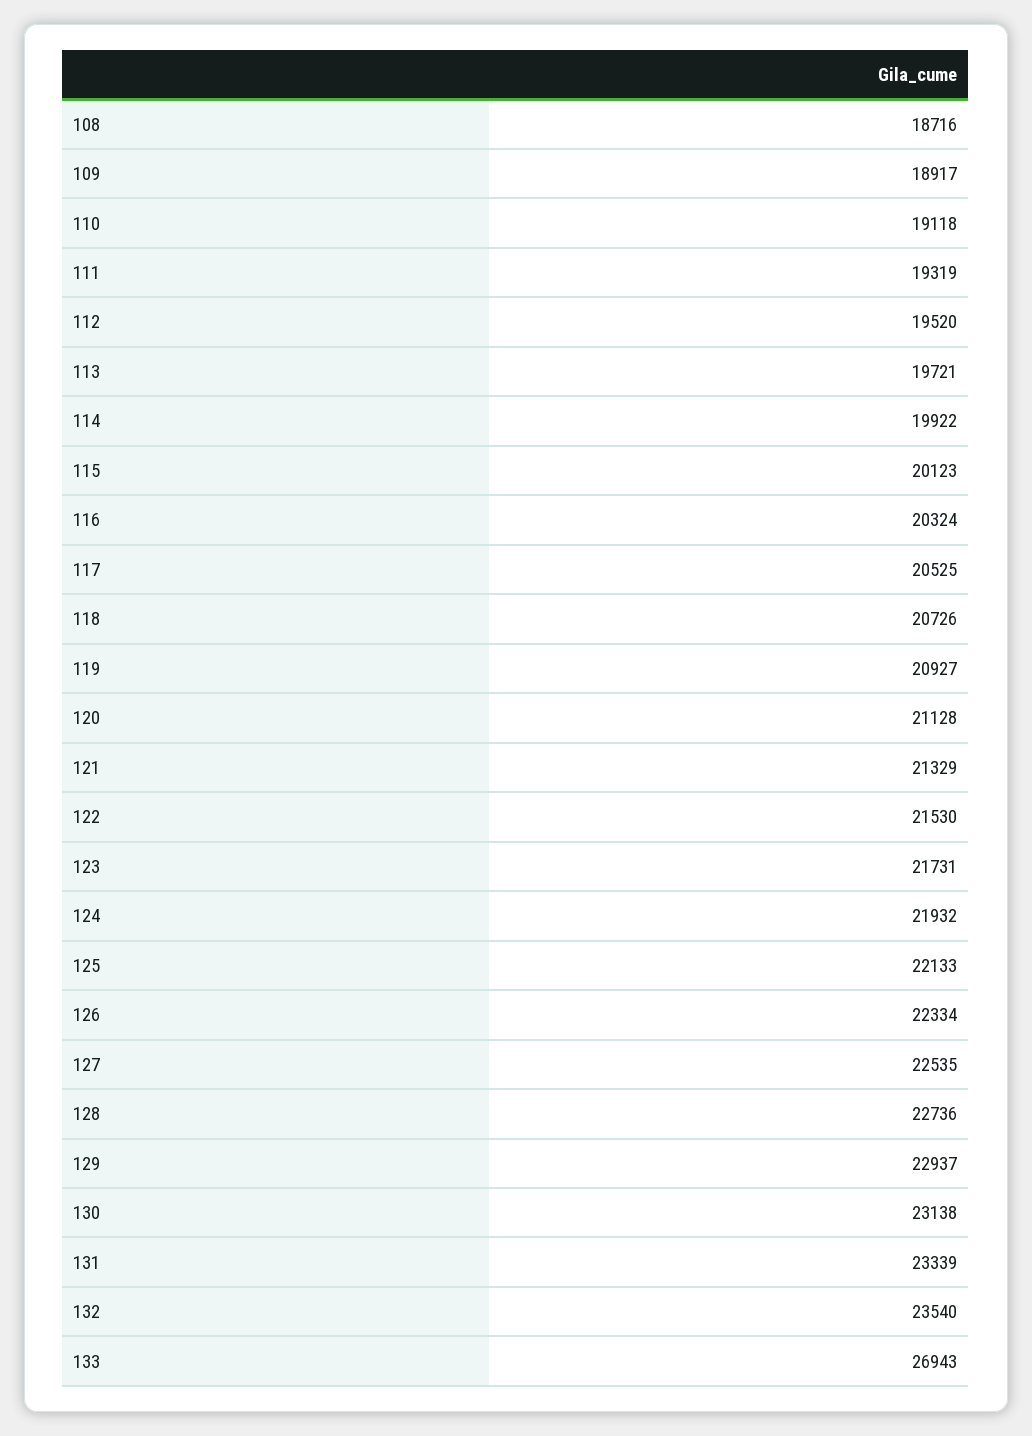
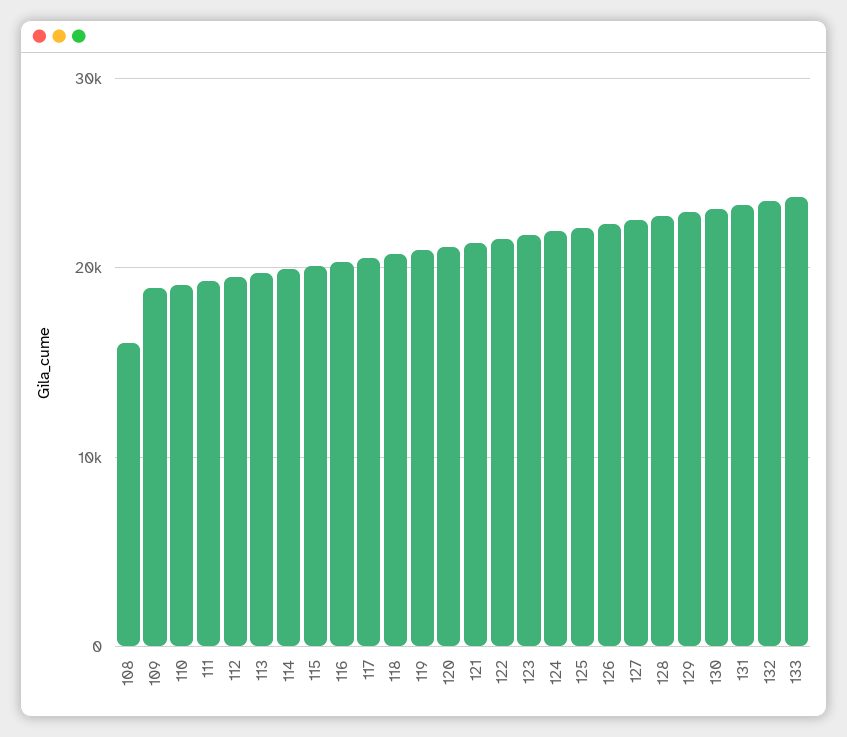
  {
-   "108": 18716,
+   "108": 16000,
    "109": 18917,
    "110": 19118,
    "111": 19319,
    "112": 19520,
    "113": 19721,
    "114": 19922,
    "115": 20123,
    "116": 20324,
    "117": 20525,
    "118": 20726,
    "119": 20927,
    "120": 21128,
    "121": 21329,
    "122": 21530,
    "123": 21731,
    "124": 21932,
    "125": 22133,
    "126": 22334,
    "127": 22535,
    "128": 22736,
    "129": 22937,
    "130": 23138,
    "131": 23339,
    "132": 23540,
-   "133": 26943
+   "133": 24000
  }

